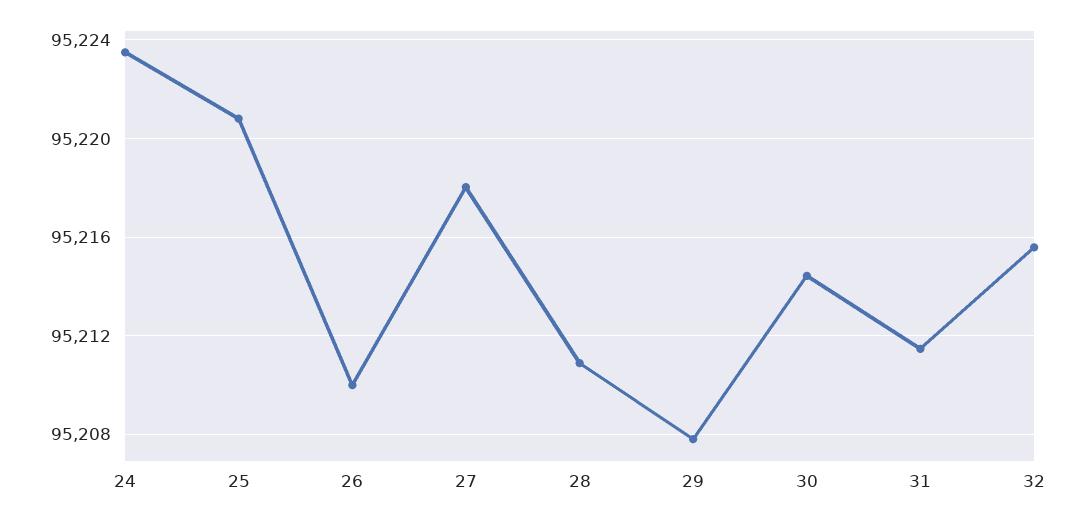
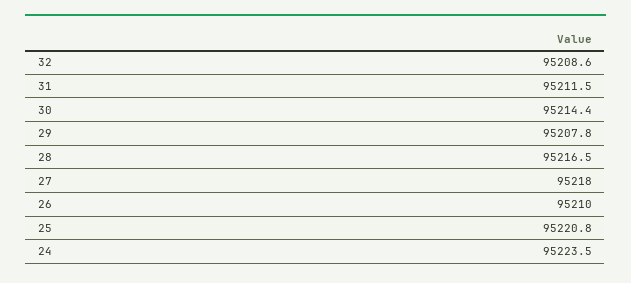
  {
    "24": 95223.5,
    "25": 95220.8,
    "26": 95210,
    "27": 95218,
-   "28": 95211,
+   "28": 95216.5,
    "29": 95207.8,
    "30": 95214.4,
    "31": 95211.5,
-   "32": 95215.5
+   "32": 95208.6
  }

